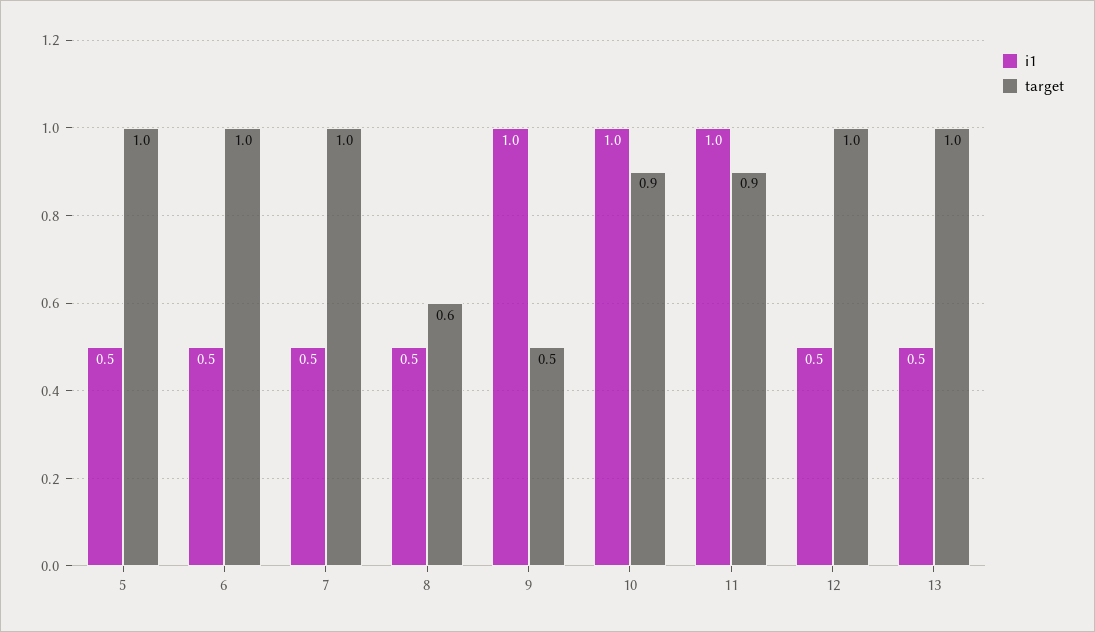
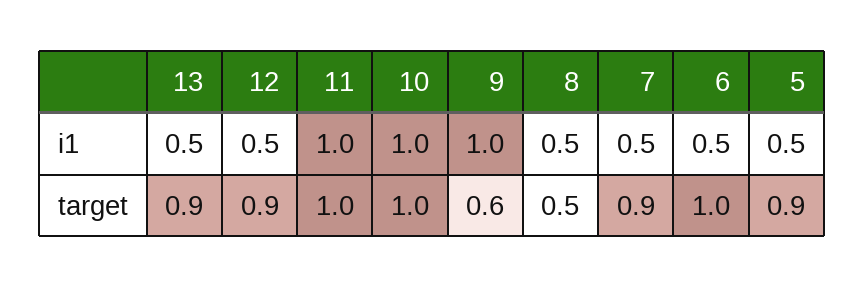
  {
    "i1": {
      "5": 0.5,
      "6": 0.5,
      "7": 0.5,
      "8": 0.5,
      "9": 1,
      "10": 1,
      "11": 1,
      "12": 0.5,
      "13": 0.5
    },
    "target": {
-     "5": 1,
+     "5": 0.9,
      "6": 1,
-     "7": 1,
+     "7": 0.9,
-     "8": 0.6,
+     "8": 0.5,
-     "9": 0.5,
+     "9": 0.6,
-     "10": 0.9,
+     "10": 1,
-     "11": 0.9,
+     "11": 1,
-     "12": 1,
+     "12": 0.9,
-     "13": 1
+     "13": 0.9
    }
  }

